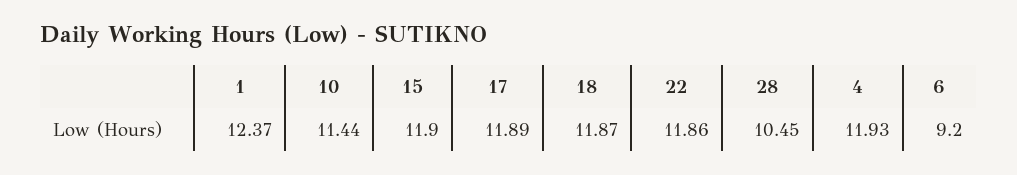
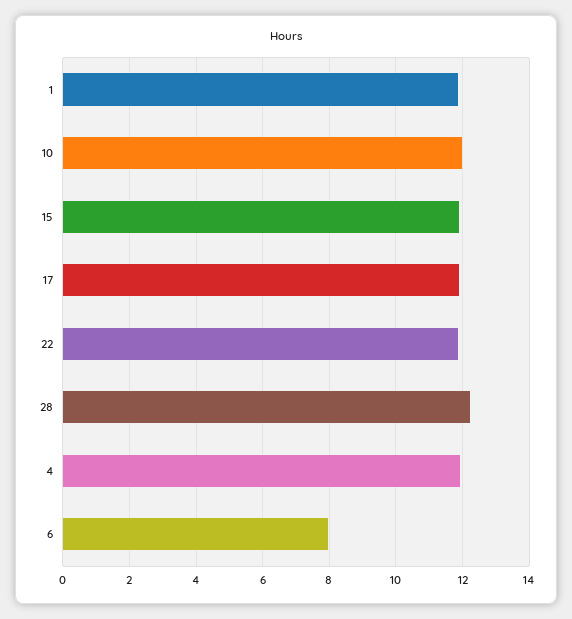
  {
-   "1": 12.37,
+   "1": 11.8,
-   "10": 11.44,
+   "10": 12,
    "15": 11.9,
    "17": 11.89,
-   "18": 11.87,
    "22": 11.86,
-   "28": 10.45,
+   "28": 12.2,
    "4": 11.93,
-   "6": 9.2
+   "6": 8
  }

